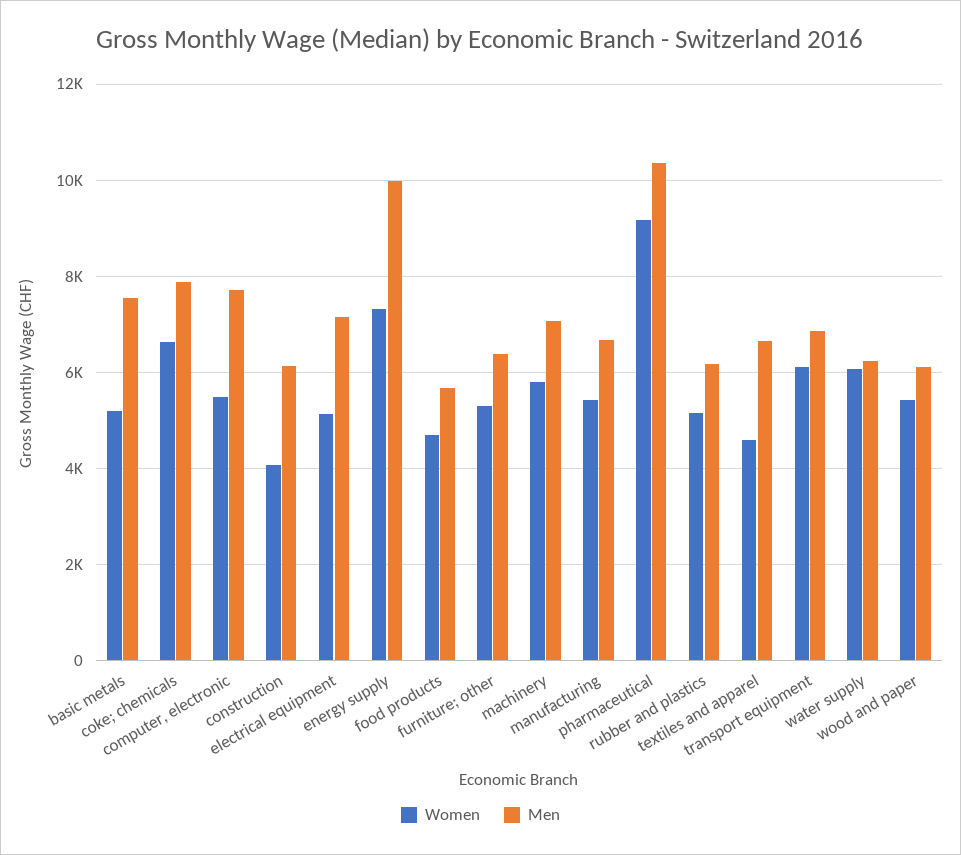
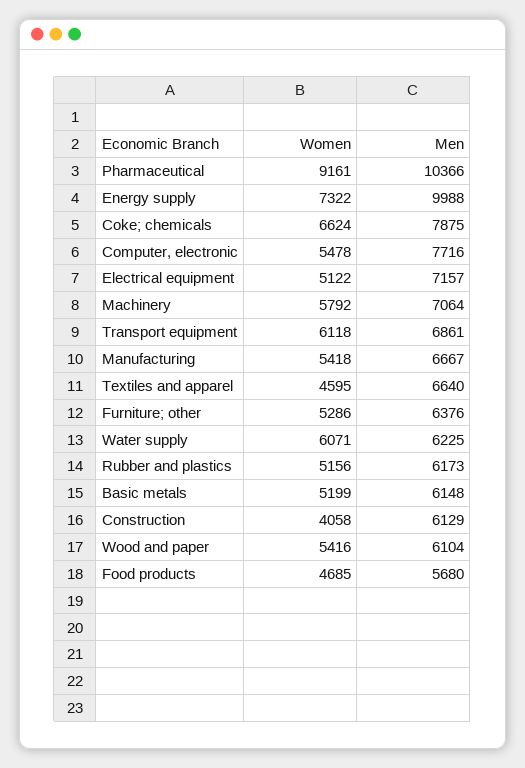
  {
    "Women": {
      "basic metals": 5199,
      "coke; chemicals": 6624,
      "computer, electronic": 5478,
      "construction": 4058,
      "electrical equipment": 5122,
      "energy supply": 7322,
      "food products": 4685,
      "furniture; other": 5286,
      "machinery": 5792,
      "manufacturing": 5418,
      "pharmaceutical": 9161,
      "rubber and plastics": 5156,
      "textiles and apparel": 4595,
      "transport equipment": 6118,
      "water supply": 6071,
      "wood and paper": 5416
    },
    "Men": {
-     "basic metals": 7600,
+     "basic metals": 6148,
      "coke; chemicals": 7875,
      "computer, electronic": 7716,
      "construction": 6129,
      "electrical equipment": 7157,
      "energy supply": 9988,
      "food products": 5680,
      "furniture; other": 6376,
      "machinery": 7064,
      "manufacturing": 6667,
      "pharmaceutical": 10366,
      "rubber and plastics": 6173,
      "textiles and apparel": 6640,
      "transport equipment": 6861,
      "water supply": 6225,
      "wood and paper": 6104
    }
  }

